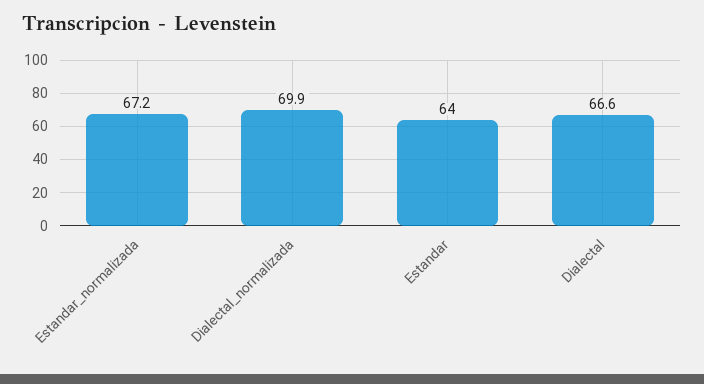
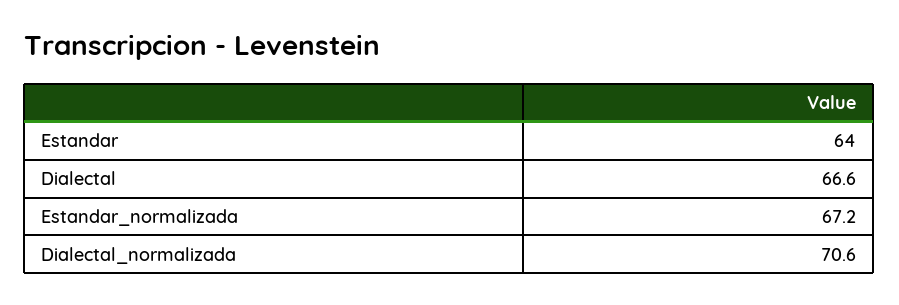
  {
    "Estandar_normalizada": 67.2,
-   "Dialectal_normalizada": 69.9,
+   "Dialectal_normalizada": 70.6,
    "Estandar": 64,
    "Dialectal": 66.6
  }

